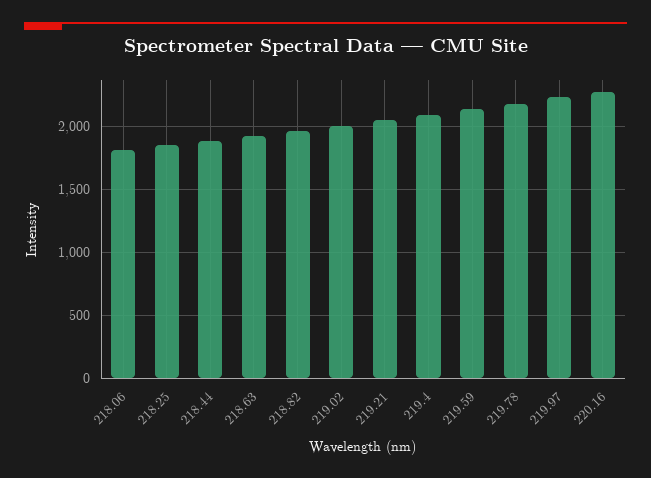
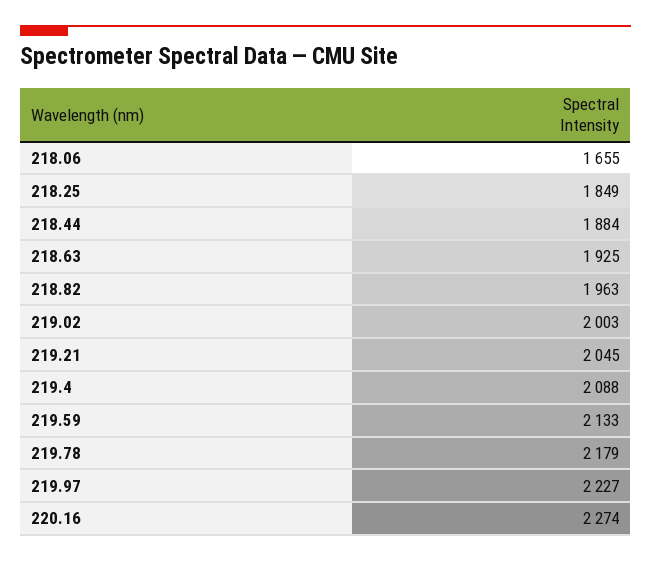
  {
-   "218.06": 1800,
+   "218.06": 1655,
    "218.25": 1849,
    "218.44": 1884,
    "218.63": 1925,
    "218.82": 1963,
    "219.02": 2003,
    "219.21": 2045,
    "219.4": 2088,
    "219.59": 2133,
    "219.78": 2179,
    "219.97": 2227,
    "220.16": 2274
  }

